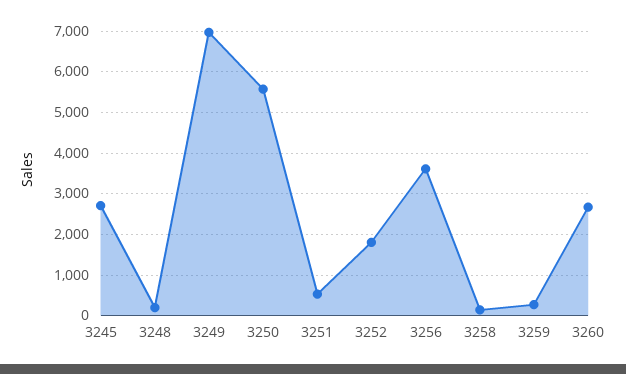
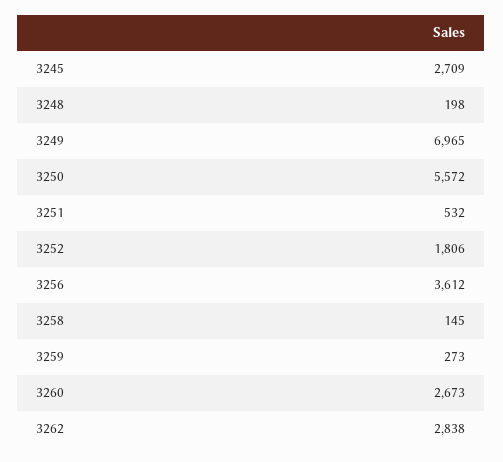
  {
    "3245": 2709,
    "3248": 198,
    "3249": 6965,
    "3250": 5572,
    "3251": 532,
    "3252": 1806,
    "3256": 3612,
    "3258": 145,
    "3259": 273,
-   "3260": 2673
+   "3260": 2673,
+   "3262": 2838
  }

